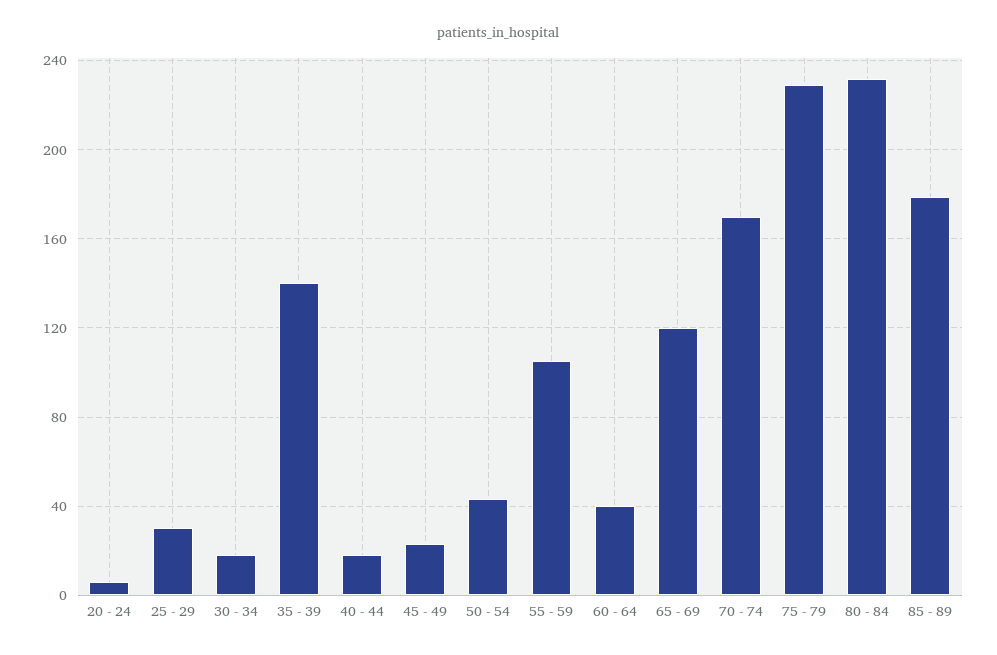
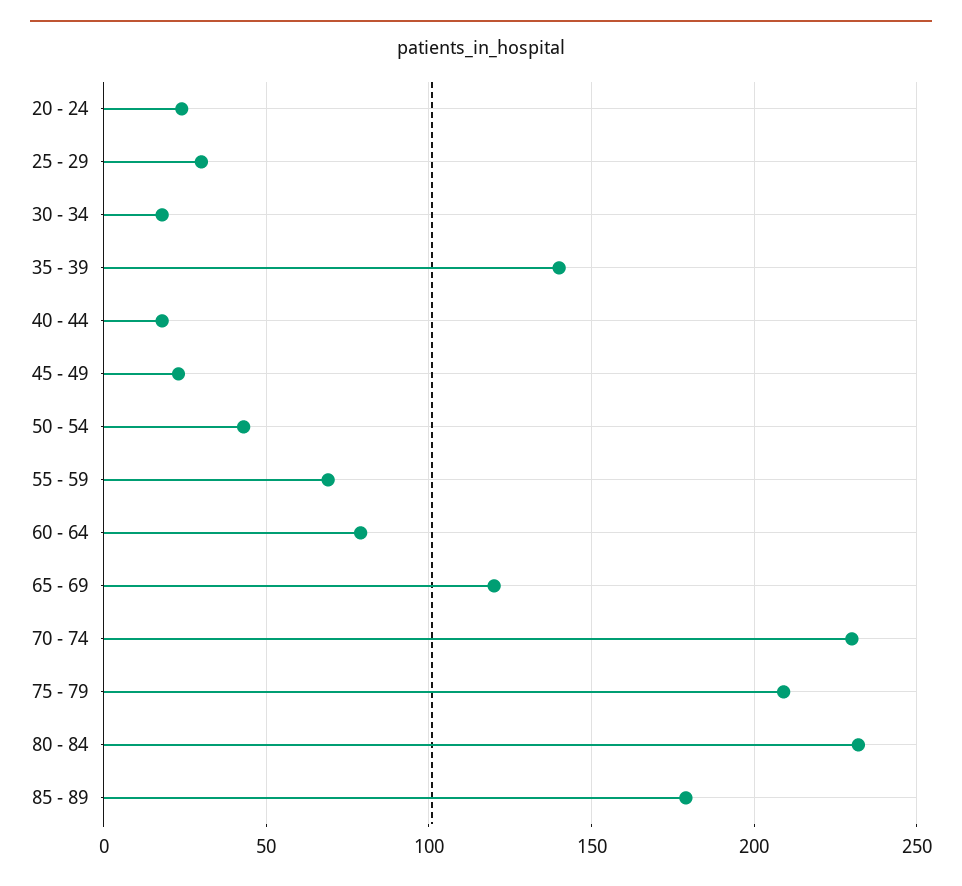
  {
-   "20 - 24": 5,
+   "20 - 24": 25,
    "25 - 29": 30,
    "30 - 34": 20,
    "35 - 39": 140,
    "40 - 44": 20,
    "45 - 49": 25,
    "50 - 54": 45,
-   "55 - 59": 105,
+   "55 - 59": 70,
-   "60 - 64": 40,
+   "60 - 64": 80,
    "65 - 69": 120,
-   "70 - 74": 170,
+   "70 - 74": 230,
-   "75 - 79": 230,
+   "75 - 79": 210,
    "80 - 84": 230,
    "85 - 89": 180
  }

